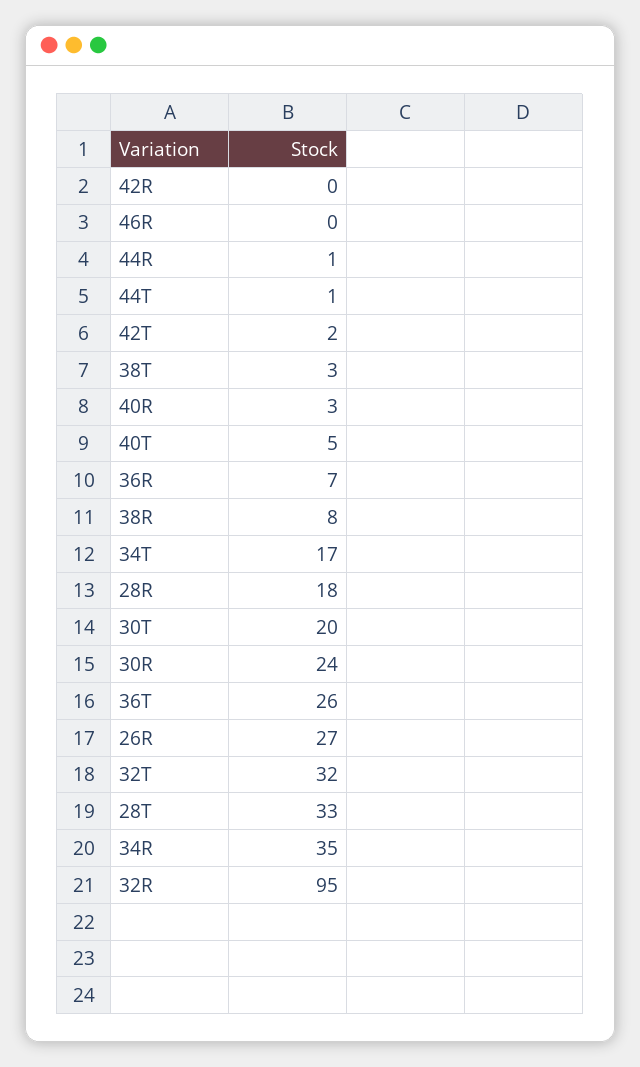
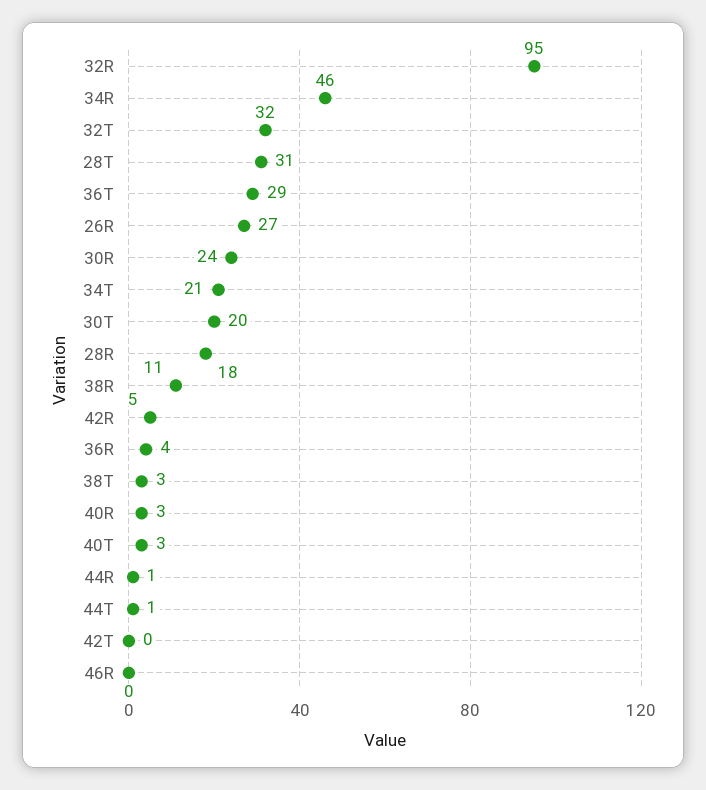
  {
-   "42R": 0,
+   "42R": 5,
    "46R": 0,
    "44R": 1,
    "44T": 1,
-   "42T": 2,
+   "42T": 0,
    "38T": 3,
    "40R": 3,
-   "40T": 5,
+   "40T": 3,
-   "36R": 7,
+   "36R": 4,
-   "38R": 8,
+   "38R": 11,
-   "34T": 17,
+   "34T": 21,
    "28R": 18,
    "30T": 20,
    "30R": 24,
-   "36T": 26,
+   "36T": 29,
    "26R": 27,
    "32T": 32,
-   "28T": 33,
+   "28T": 31,
-   "34R": 35,
+   "34R": 46,
    "32R": 95
  }

